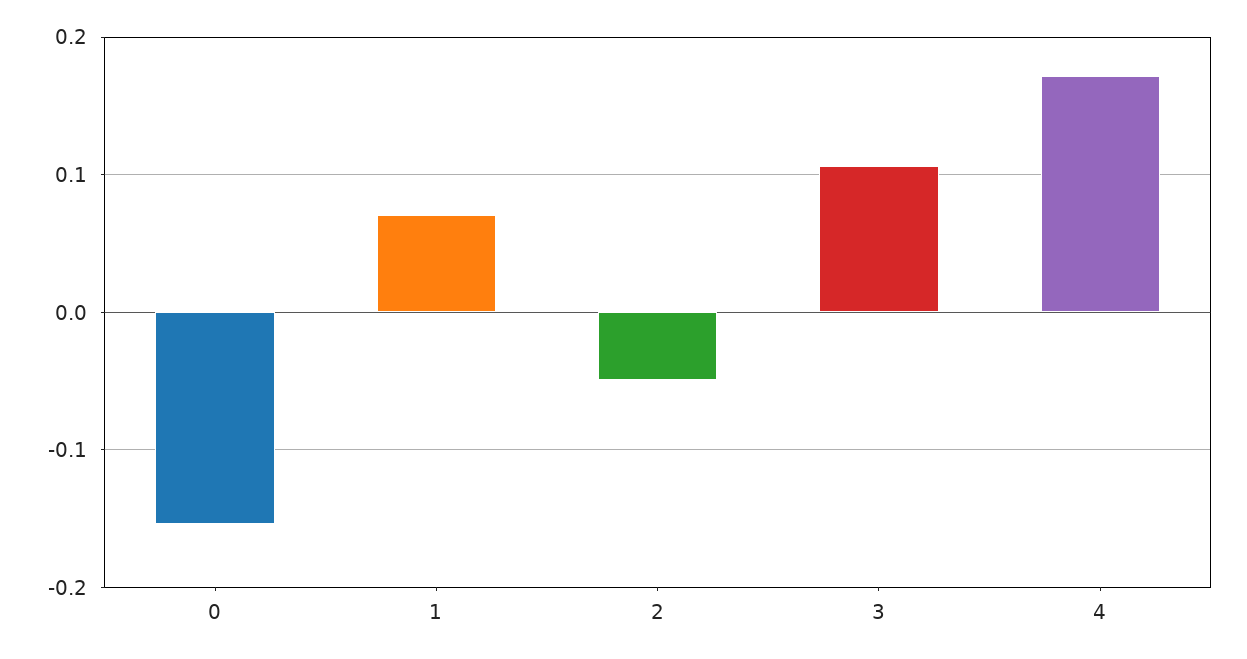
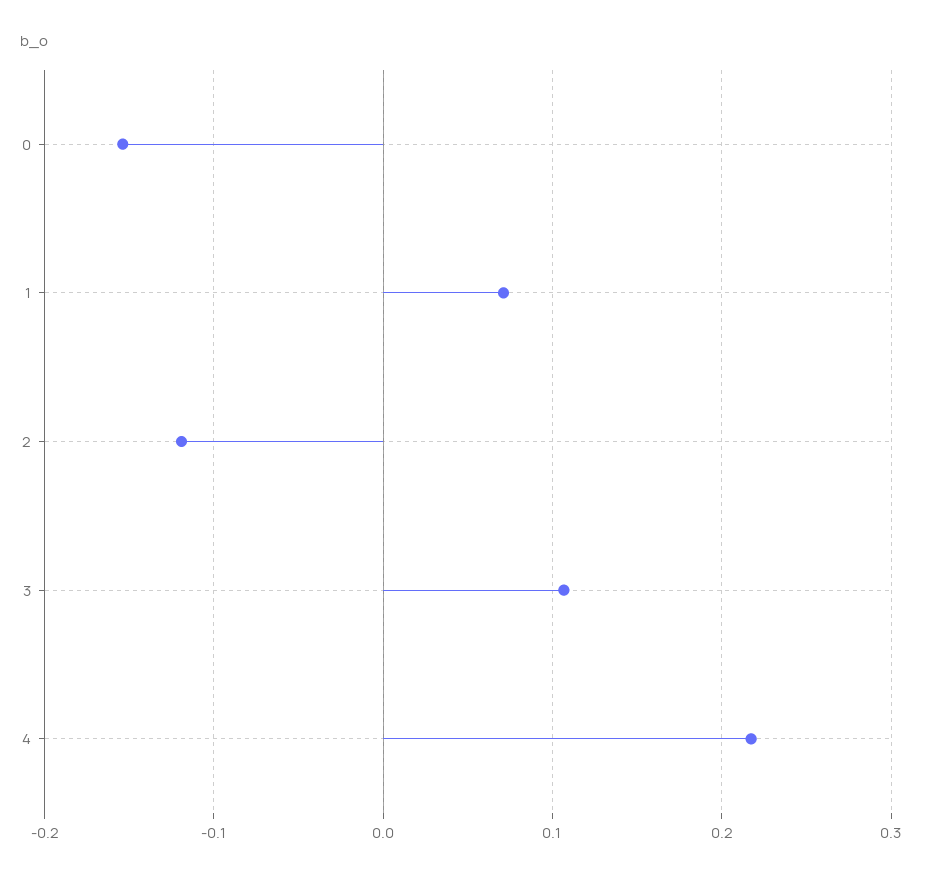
  {
    "0": -0.15,
    "1": 0.07,
-   "2": -0.05,
+   "2": -0.12,
    "3": 0.11,
-   "4": 0.17
+   "4": 0.22
  }

